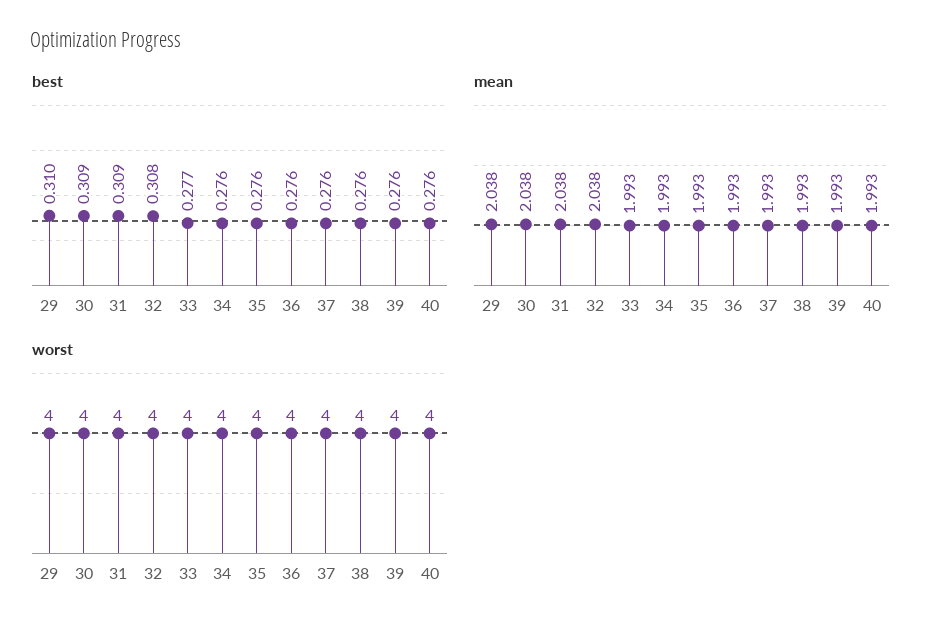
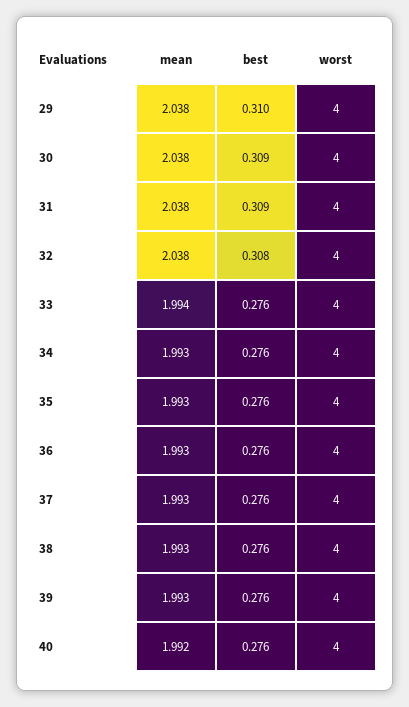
  {
    "best": {
      "29": 0.31,
      "30": 0.309,
      "31": 0.309,
      "32": 0.308,
-     "33": 0.277,
+     "33": 0.276,
      "34": 0.276,
      "35": 0.276,
      "36": 0.276,
      "37": 0.276,
      "38": 0.276,
      "39": 0.276,
      "40": 0.276
    },
    "mean": {
      "29": 2.038,
      "30": 2.038,
      "31": 2.038,
      "32": 2.038,
-     "33": 1.993,
+     "33": 1.994,
      "34": 1.993,
      "35": 1.993,
      "36": 1.993,
      "37": 1.993,
      "38": 1.993,
      "39": 1.993,
-     "40": 1.993
+     "40": 1.992
    },
    "worst": {
      "29": 4,
      "30": 4,
      "31": 4,
      "32": 4,
      "33": 4,
      "34": 4,
      "35": 4,
      "36": 4,
      "37": 4,
      "38": 4,
      "39": 4,
      "40": 4
    }
  }

